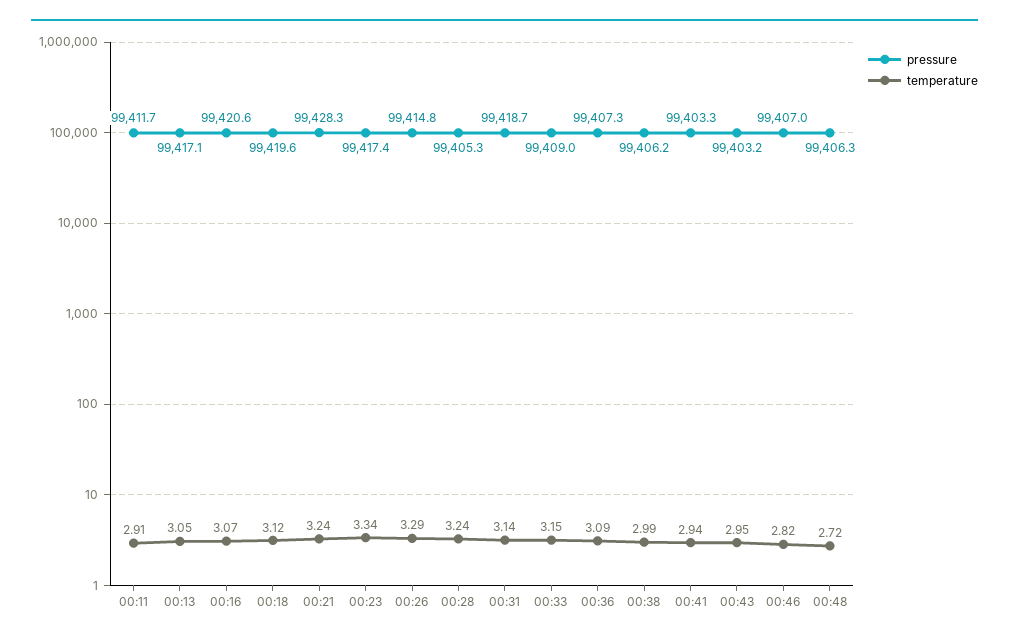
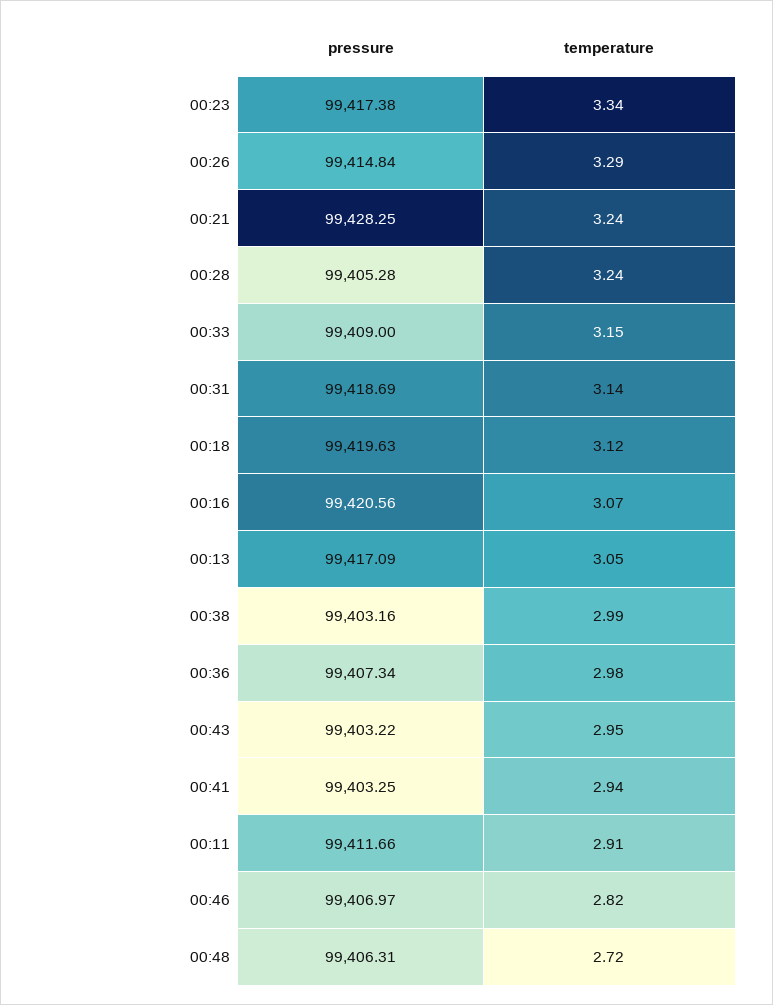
  {
    "pressure": {
      "00:11": 99411.66,
      "00:13": 99417.09,
      "00:16": 99420.56,
      "00:18": 99419.63,
      "00:21": 99428.25,
      "00:23": 99417.38,
      "00:26": 99414.84,
      "00:28": 99405.28,
      "00:31": 99418.69,
      "00:33": 99409,
      "00:36": 99407.34,
-     "00:38": 99406.2,
+     "00:38": 99403.16,
      "00:41": 99403.25,
      "00:43": 99403.22,
      "00:46": 99406.97,
      "00:48": 99406.31
    },
    "temperature": {
      "00:11": 2.91,
      "00:13": 3.05,
      "00:16": 3.07,
      "00:18": 3.12,
      "00:21": 3.24,
      "00:23": 3.34,
      "00:26": 3.29,
      "00:28": 3.24,
      "00:31": 3.14,
      "00:33": 3.15,
-     "00:36": 3.09,
+     "00:36": 2.98,
      "00:38": 2.99,
      "00:41": 2.94,
      "00:43": 2.95,
      "00:46": 2.82,
      "00:48": 2.72
    }
  }

